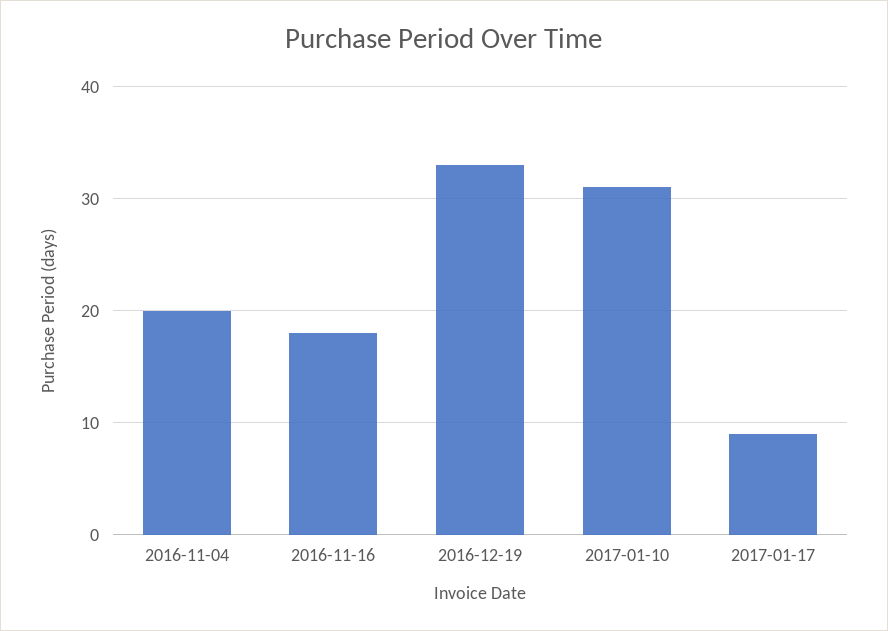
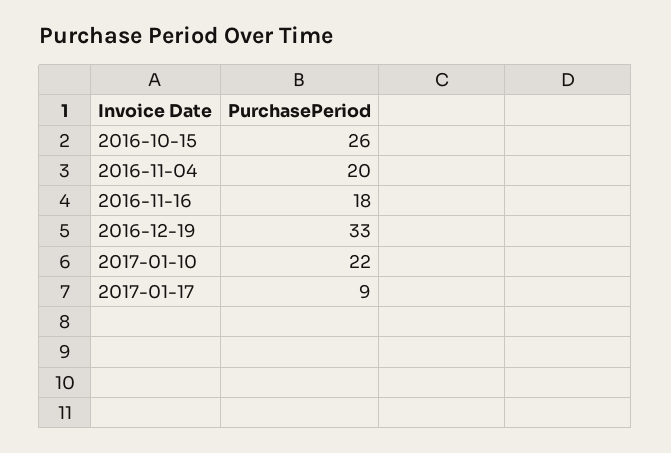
  {
    "2016-11-04": 20,
    "2016-11-16": 18,
    "2016-12-19": 33,
-   "2017-01-10": 31,
+   "2017-01-10": 22,
-   "2017-01-17": 9
+   "2017-01-17": 9,
+   "2016-10-15": 26
  }

